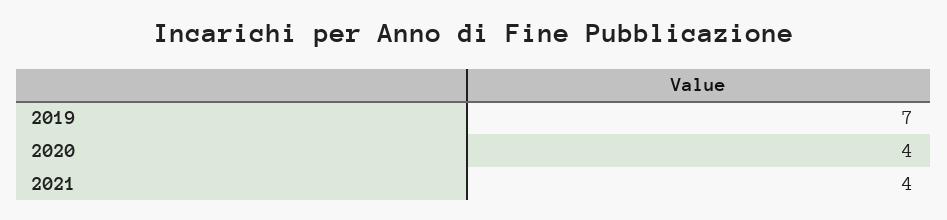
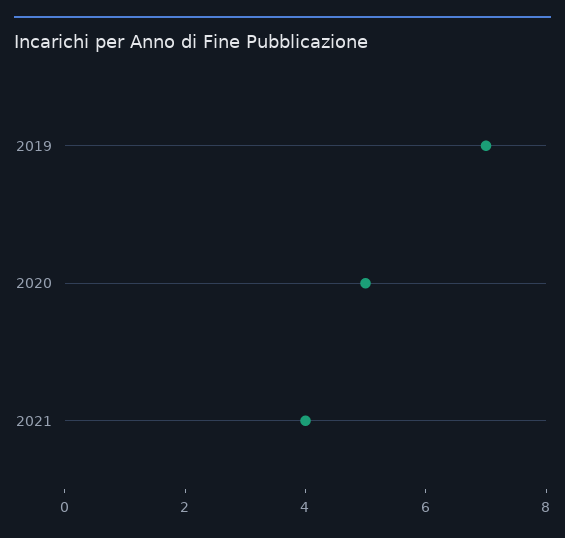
  {
    "2019": 7,
-   "2020": 4,
+   "2020": 5,
    "2021": 4
  }

